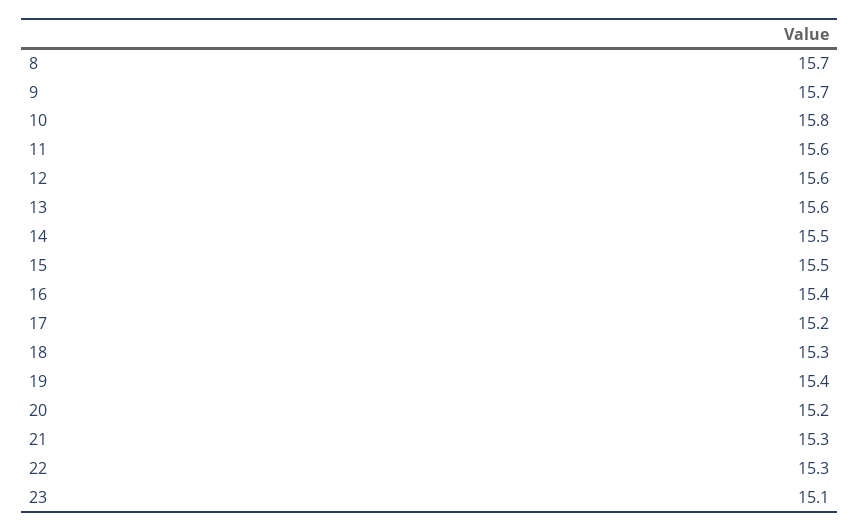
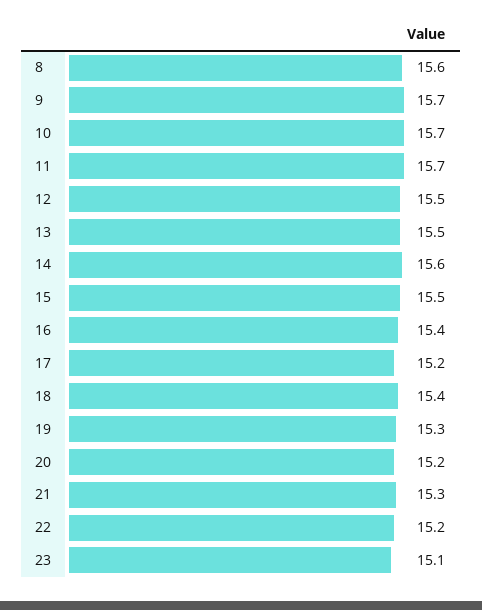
  {
-   "8": 15.7,
+   "8": 15.6,
    "9": 15.7,
-   "10": 15.8,
+   "10": 15.7,
-   "11": 15.6,
+   "11": 15.7,
-   "12": 15.6,
+   "12": 15.5,
-   "13": 15.6,
+   "13": 15.5,
-   "14": 15.5,
+   "14": 15.6,
    "15": 15.5,
    "16": 15.4,
    "17": 15.2,
-   "18": 15.3,
+   "18": 15.4,
-   "19": 15.4,
+   "19": 15.3,
    "20": 15.2,
    "21": 15.3,
-   "22": 15.3,
+   "22": 15.2,
    "23": 15.1
  }

